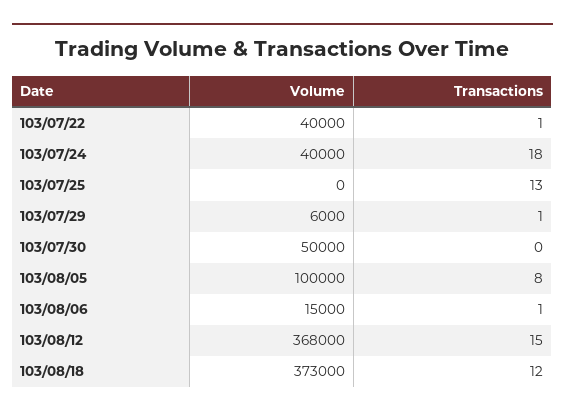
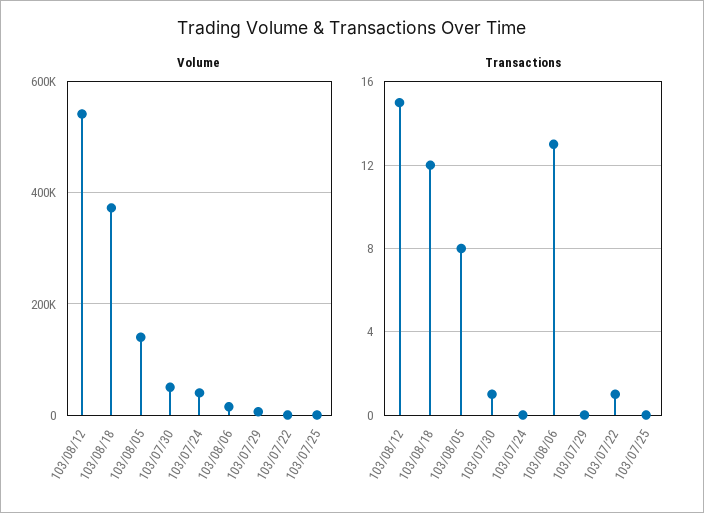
  {
    "Volume": {
-     "103/07/22": 40000,
+     "103/07/22": 0,
      "103/07/24": 40000,
      "103/07/25": 0,
      "103/07/29": 6000,
      "103/07/30": 50000,
-     "103/08/05": 100000,
+     "103/08/05": 140000,
      "103/08/06": 15000,
-     "103/08/12": 368000,
+     "103/08/12": 540000,
      "103/08/18": 373000
    },
    "Transactions": {
      "103/07/22": 1,
-     "103/07/24": 18,
+     "103/07/24": 0,
-     "103/07/25": 13,
+     "103/07/25": 0,
-     "103/07/29": 1,
+     "103/07/29": 0,
-     "103/07/30": 0,
+     "103/07/30": 1,
      "103/08/05": 8,
-     "103/08/06": 1,
+     "103/08/06": 13,
      "103/08/12": 15,
      "103/08/18": 12
    }
  }

